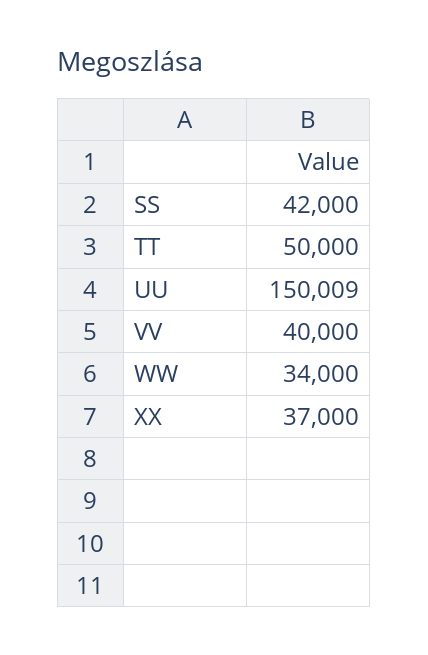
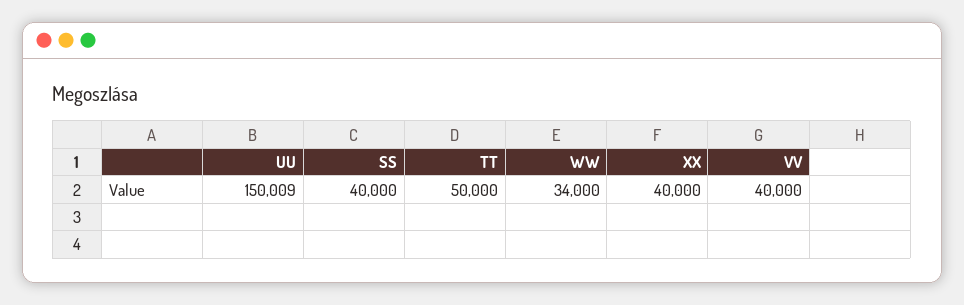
  {
-   "SS": 42000,
+   "SS": 40000,
    "TT": 50000,
    "UU": 150009,
    "VV": 40000,
    "WW": 34000,
-   "XX": 37000
+   "XX": 40000
  }

